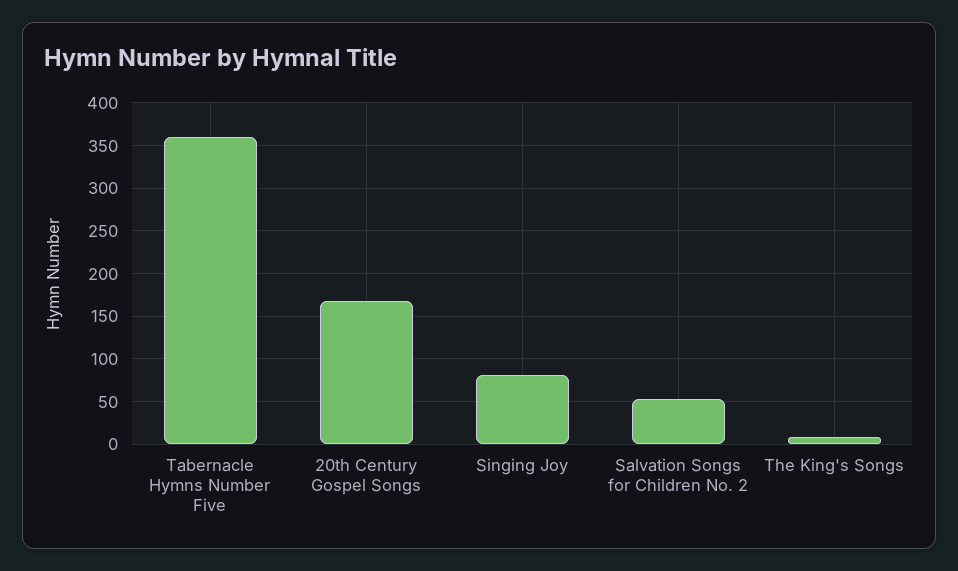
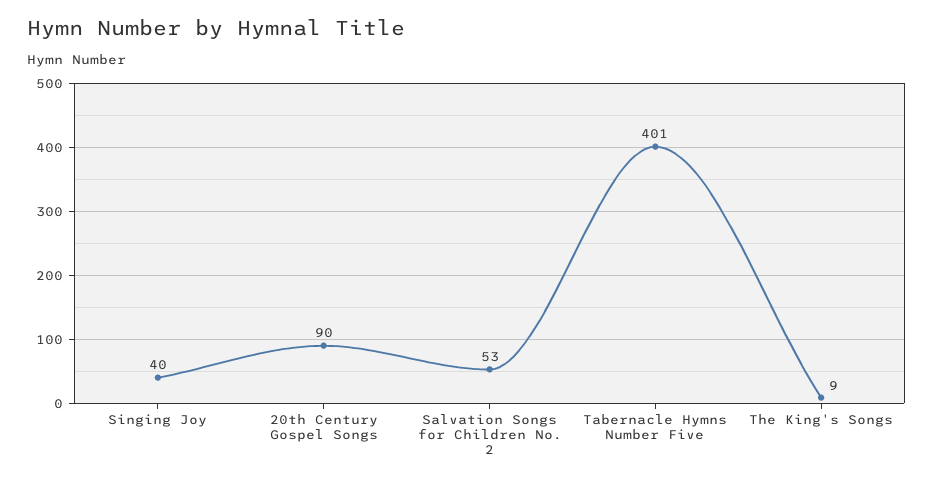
  {
-   "Tabernacle Hymns Number Five": 360,
+   "Tabernacle Hymns Number Five": 401,
-   "20th Century Gospel Songs": 170,
+   "20th Century Gospel Songs": 90,
-   "Singing Joy": 80,
+   "Singing Joy": 40,
    "Salvation Songs for Children No. 2": 53,
    "The King's Songs": 9
  }

